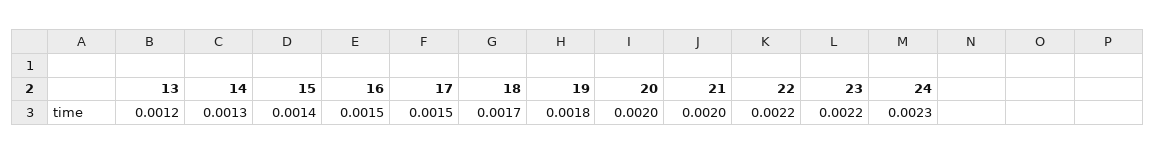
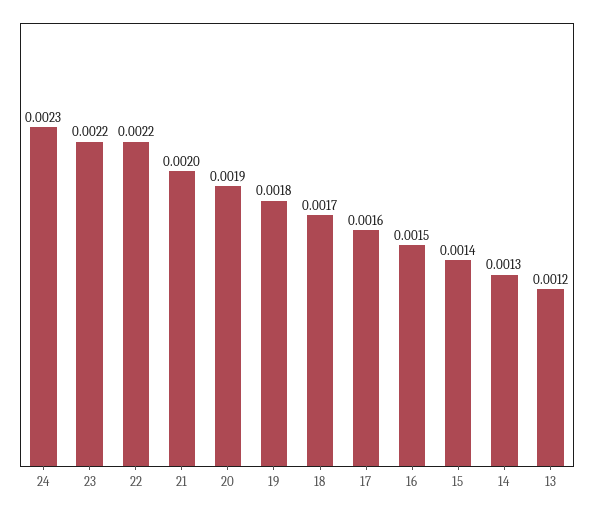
  {
    "13": 0.0012,
    "14": 0.0013,
    "15": 0.0014,
    "16": 0.0015,
-   "17": 0.0015,
+   "17": 0.0016,
    "18": 0.0017,
    "19": 0.0018,
-   "20": 0.002,
+   "20": 0.0019,
    "21": 0.002,
    "22": 0.0022,
    "23": 0.0022,
    "24": 0.0023
  }

